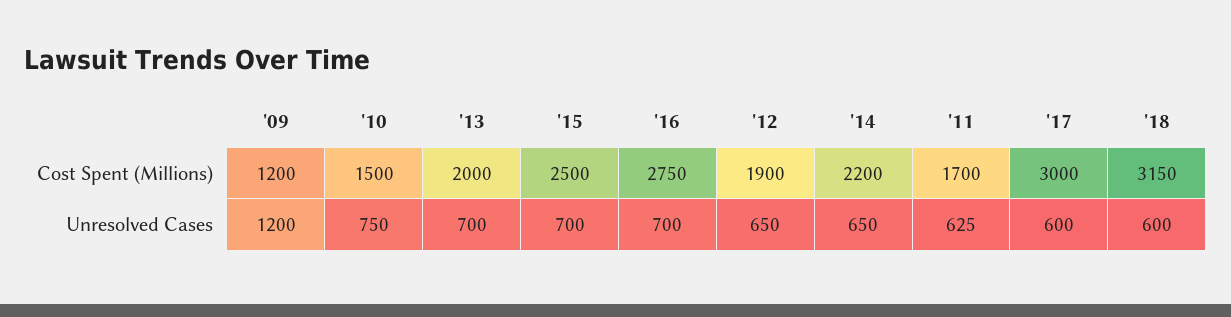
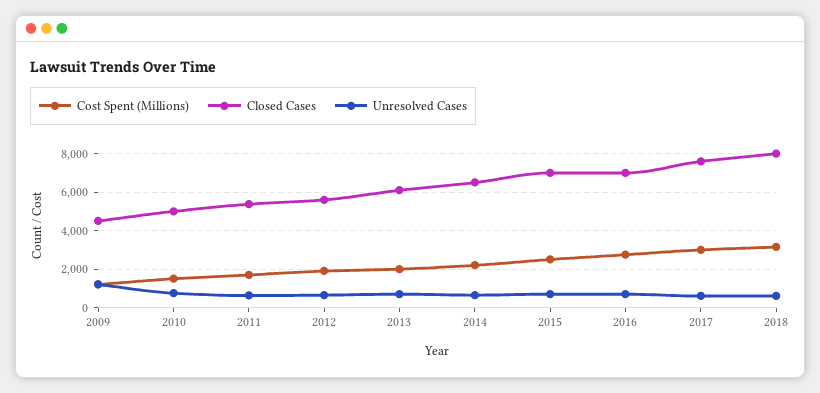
  {
    "Cost Spent (Millions)": {
      "'09": 1200,
      "'10": 1500,
      "'13": 2000,
      "'15": 2500,
      "'16": 2750,
      "'12": 1900,
      "'14": 2200,
      "'11": 1700,
      "'17": 3000,
      "'18": 3150
    },
    "Unresolved Cases": {
      "'09": 1200,
      "'10": 750,
      "'13": 700,
      "'15": 700,
      "'16": 700,
      "'12": 650,
      "'14": 650,
      "'11": 625,
      "'17": 600,
      "'18": 600
-   }
+   },
+   "Closed Cases": {
+     "'09": 4500,
+     "'10": 5000,
+     "'11": 5500,
+     "'12": 5500,
+     "'13": 6000,
+     "'14": 6500,
+     "'15": 7000,
+     "'16": 7000,
+     "'17": 7500,
+     "'18": 8000
+   }
  }

